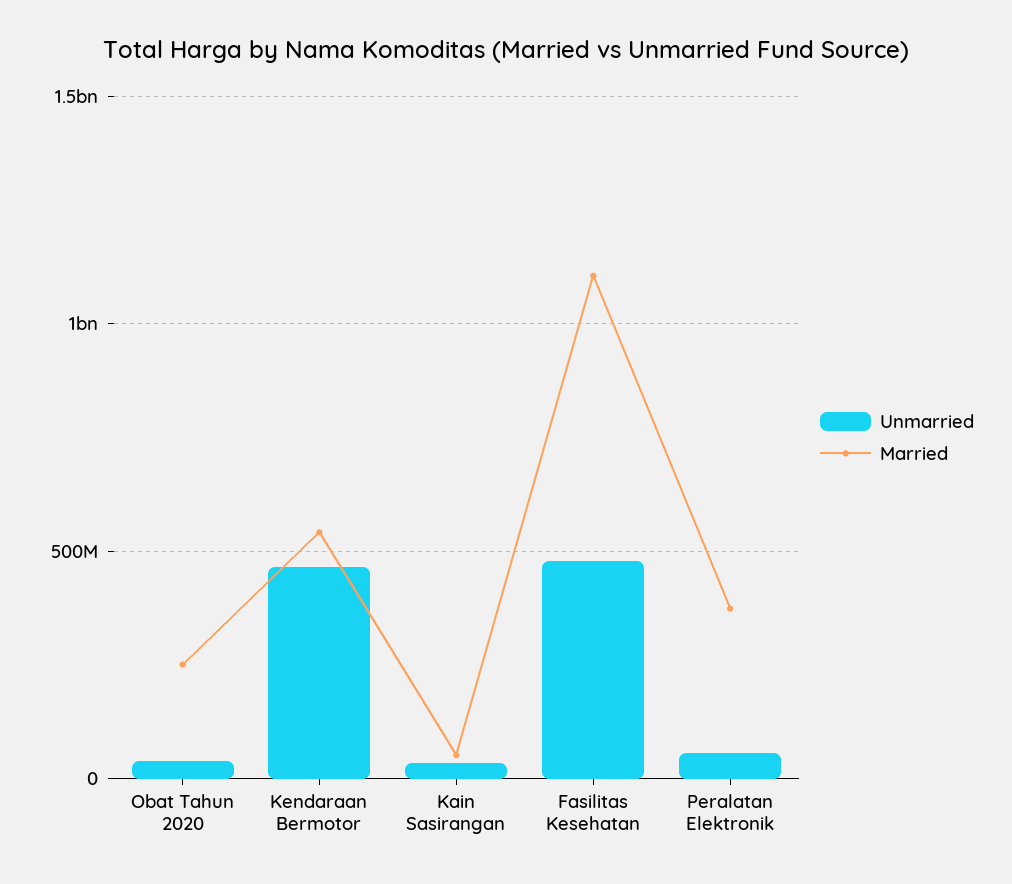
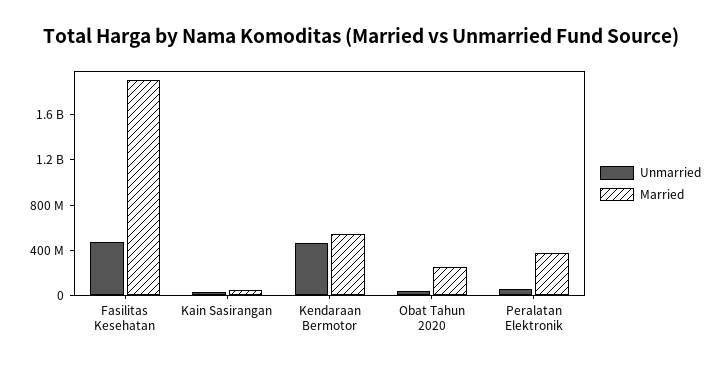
  {
    "Unmarried": {
      "Obat Tahun 2020": 50000000,
      "Kendaraan Bermotor": 450000000,
      "Kain Sasirangan": 50000000,
      "Fasilitas Kesehatan": 500000000,
      "Peralatan Elektronik": 50000000
    },
    "Married": {
      "Obat Tahun 2020": 250000000,
      "Kendaraan Bermotor": 550000000,
      "Kain Sasirangan": 50000000,
-     "Fasilitas Kesehatan": 1100000000,
+     "Fasilitas Kesehatan": 1900000000,
      "Peralatan Elektronik": 350000000
    }
  }

